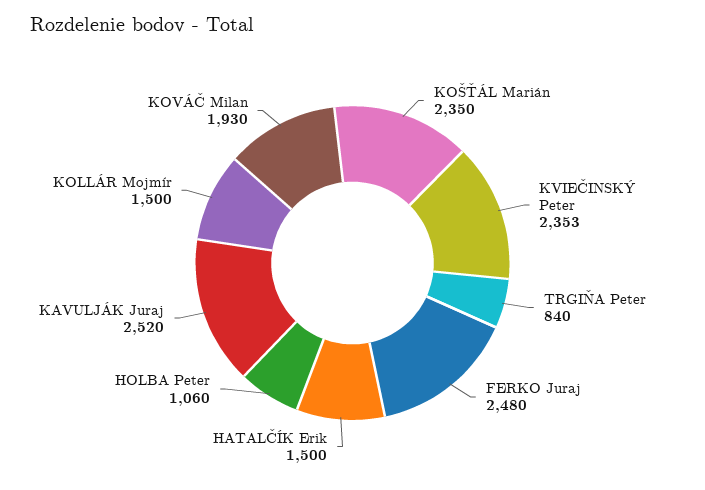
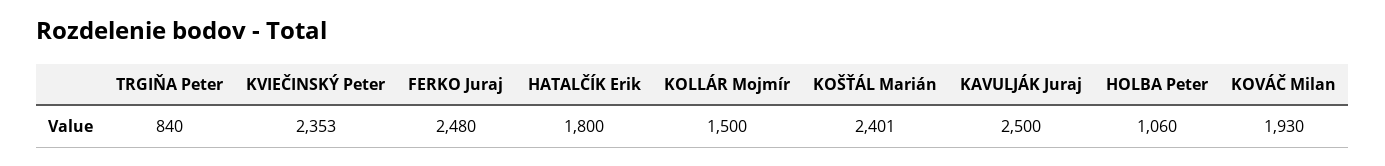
  {
-   "KOŠŤÁL Marián": 2350,
+   "KOŠŤÁL Marián": 2401,
    "KVIEČINSKÝ Peter": 2353,
    "TRGIŇA Peter": 840,
    "FERKO Juraj": 2480,
-   "HATALČÍK Erik": 1500,
+   "HATALČÍK Erik": 1800,
    "HOLBA Peter": 1060,
-   "KAVULJÁK Juraj": 2520,
+   "KAVULJÁK Juraj": 2500,
    "KOLLÁR Mojmír": 1500,
    "KOVÁČ Milan": 1930
  }

